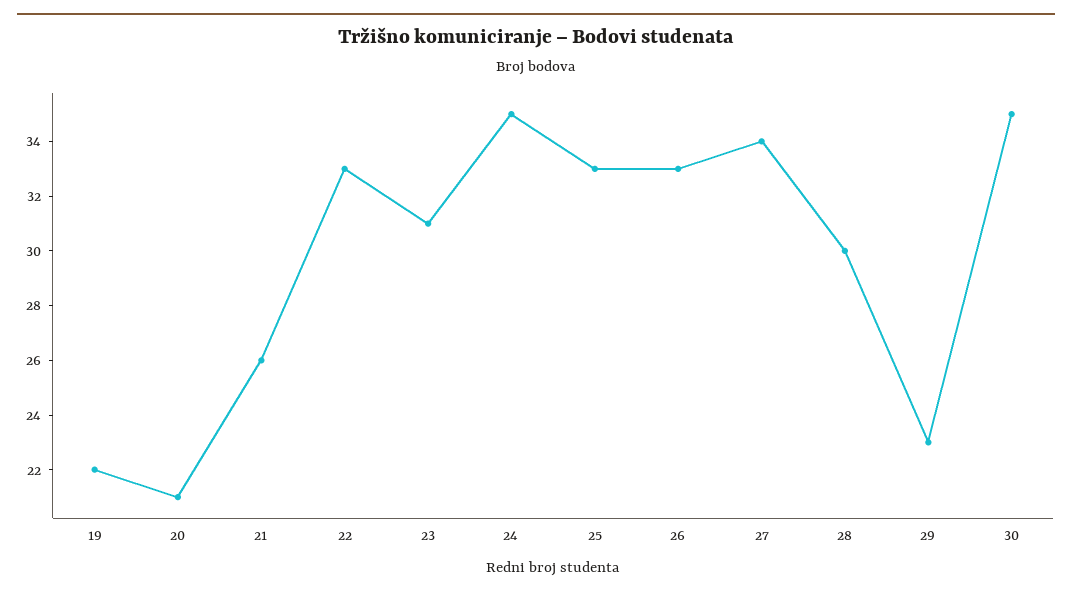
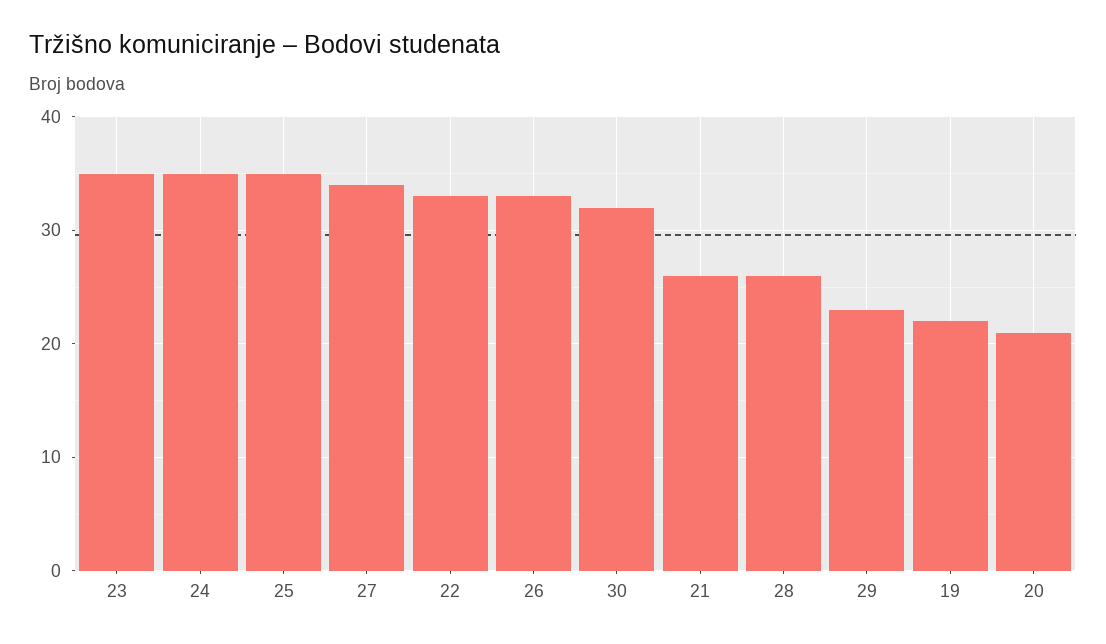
  {
    "19": 22,
    "20": 21,
    "21": 26,
    "22": 33,
-   "23": 31,
+   "23": 35,
    "24": 35,
-   "25": 33,
+   "25": 35,
    "26": 33,
    "27": 34,
-   "28": 30,
+   "28": 26,
    "29": 23,
-   "30": 35
+   "30": 32
  }

